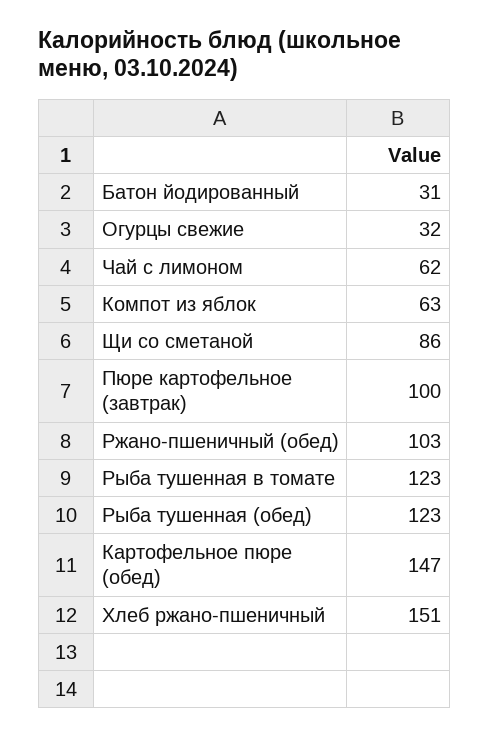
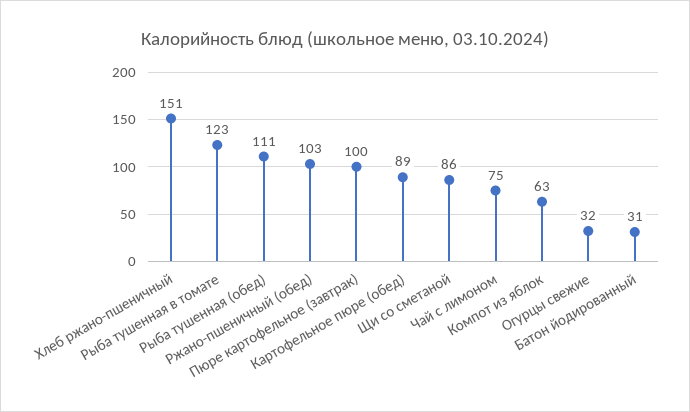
  {
    "Батон йодированный": 31,
    "Огурцы свежие": 32,
-   "Чай с лимоном": 62,
+   "Чай с лимоном": 75,
    "Компот из яблок": 63,
    "Щи со сметаной": 86,
    "Пюре картофельное (завтрак)": 100,
    "Ржано-пшеничный (обед)": 103,
    "Рыба тушенная в томате": 123,
-   "Рыба тушенная (обед)": 123,
+   "Рыба тушенная (обед)": 111,
-   "Картофельное пюре (обед)": 147,
+   "Картофельное пюре (обед)": 89,
    "Хлеб ржано-пшеничный": 151
  }

